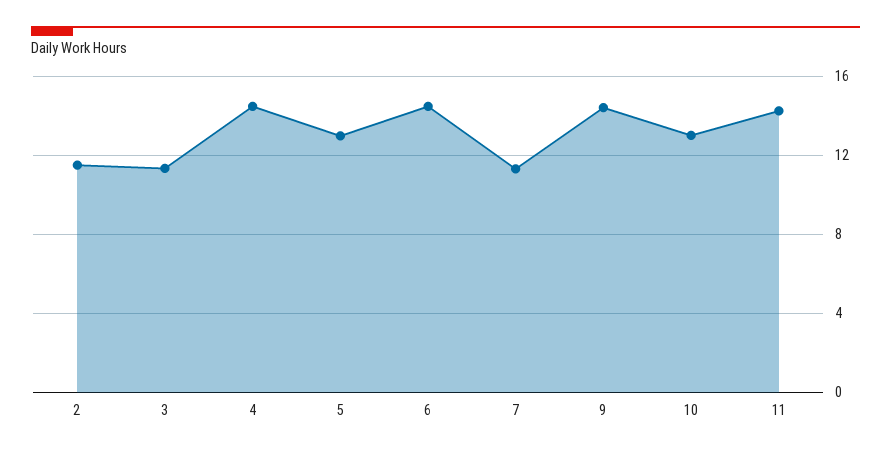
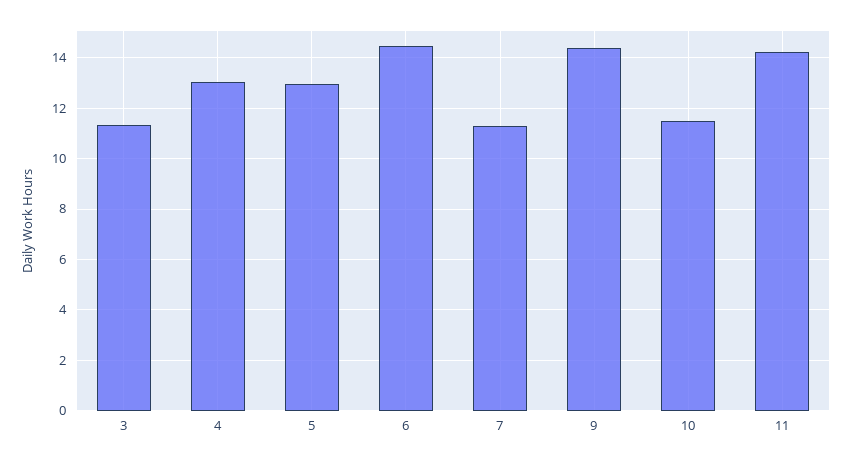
  {
-   "2": 11.5,
    "3": 11.25,
-   "4": 14.5,
+   "4": 13,
    "5": 13,
    "6": 14.5,
    "7": 11.25,
    "9": 14.5,
-   "10": 13,
+   "10": 11.5,
    "11": 14.25
  }

